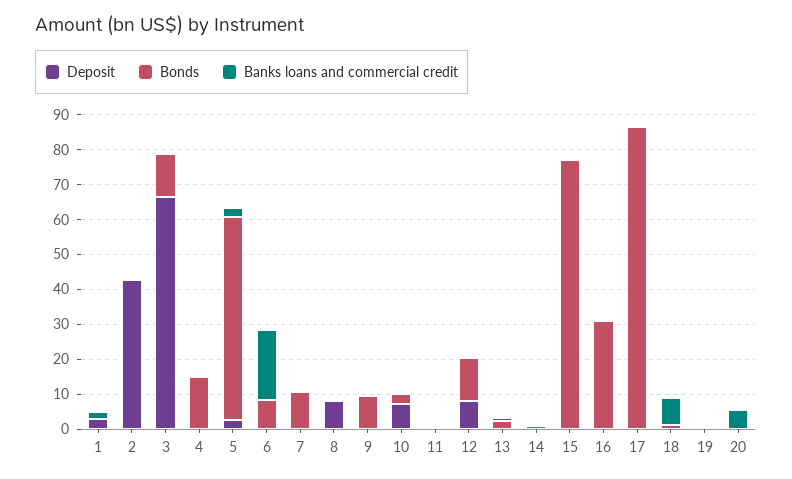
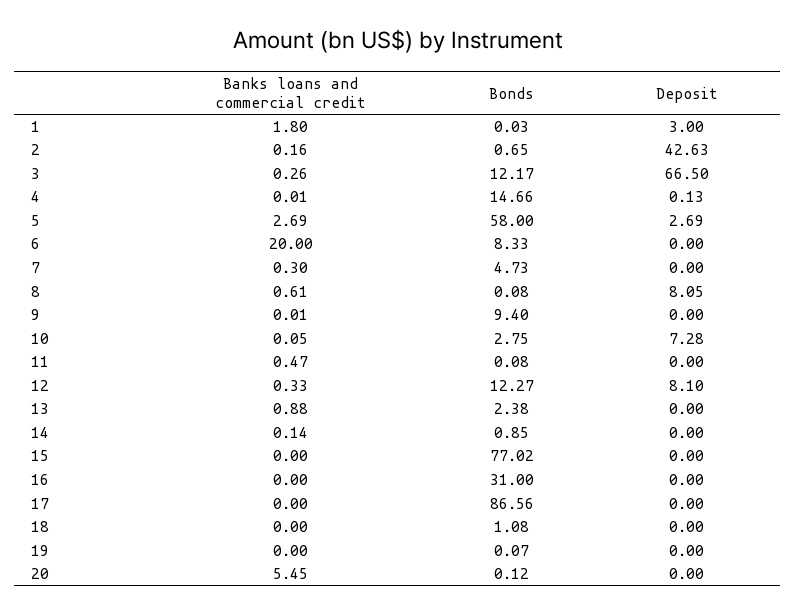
  {
    "Deposit": {
      "1": 3,
      "2": 42.63,
      "3": 66.5,
      "4": 0.13,
      "5": 2.69,
      "6": 0,
      "7": 0,
      "8": 8.05,
      "9": 0,
      "10": 7.28,
      "11": 0,
      "12": 8.1,
      "13": 0,
      "14": 0,
      "15": 0,
      "16": 0,
      "17": 0,
      "18": 0,
      "19": 0,
      "20": 0
    },
    "Bonds": {
      "1": 0.03,
      "2": 0.65,
      "3": 12.17,
      "4": 14.66,
      "5": 58,
      "6": 8.33,
-     "7": 10,
+     "7": 4.73,
      "8": 0.08,
      "9": 9.4,
      "10": 2.75,
      "11": 0.08,
      "12": 12.27,
      "13": 2.38,
      "14": 0.85,
      "15": 77.02,
      "16": 31,
      "17": 86.56,
      "18": 1.08,
      "19": 0.07,
      "20": 0.12
    },
    "Banks loans and commercial credit": {
      "1": 1.8,
      "2": 0.16,
      "3": 0.26,
      "4": 0.01,
      "5": 2.69,
      "6": 20,
      "7": 0.3,
      "8": 0.61,
      "9": 0.01,
      "10": 0.05,
      "11": 0.47,
      "12": 0.33,
      "13": 0.88,
      "14": 0.14,
      "15": 0,
      "16": 0,
      "17": 0,
-     "18": 7.5,
+     "18": 0,
      "19": 0,
      "20": 5.45
    }
  }

